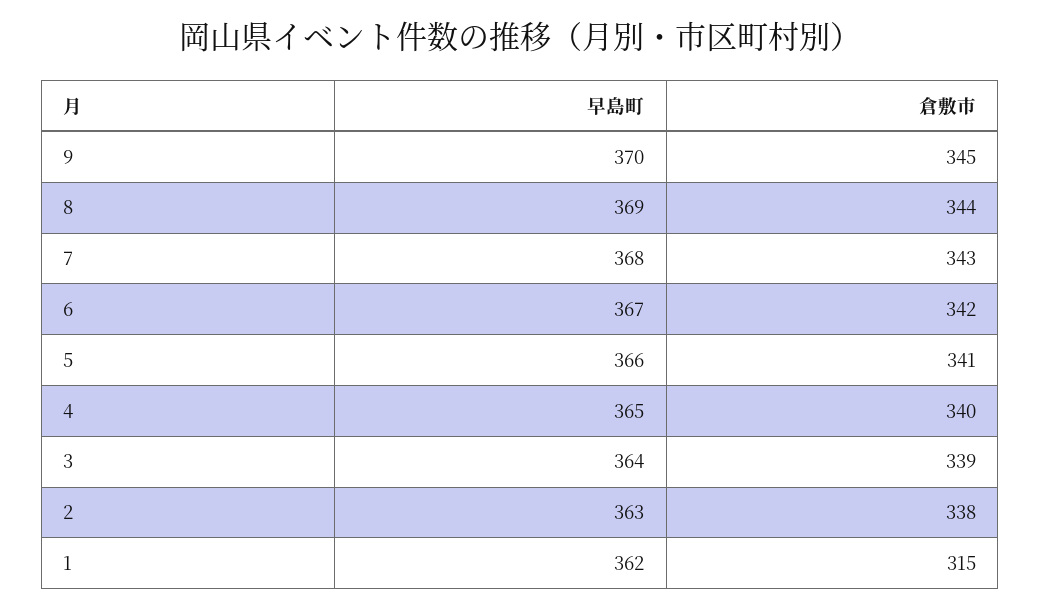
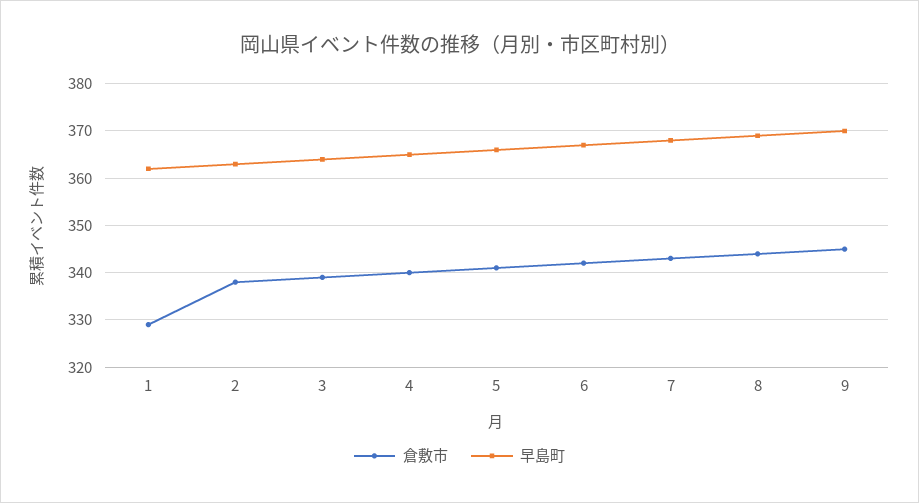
  {
    "早島町": {
      "9": 370,
      "8": 369,
      "7": 368,
      "6": 367,
      "5": 366,
      "4": 365,
      "3": 364,
      "2": 363,
      "1": 362
    },
    "倉敷市": {
      "9": 345,
      "8": 344,
      "7": 343,
      "6": 342,
      "5": 341,
      "4": 340,
      "3": 339,
      "2": 338,
-     "1": 315
+     "1": 330
    }
  }

